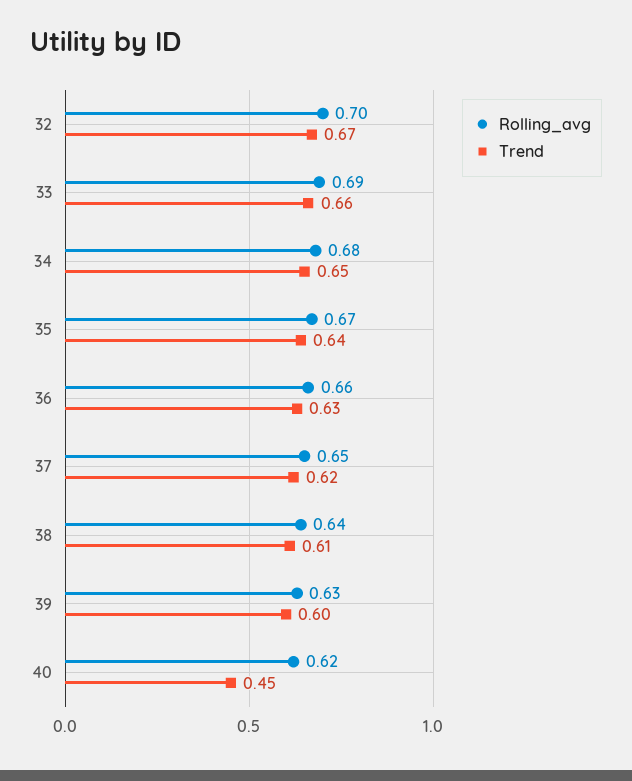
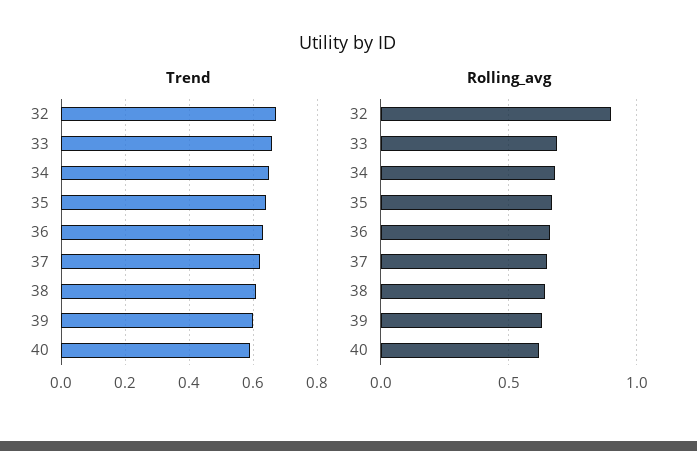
  {
    "Rolling_avg": {
-     "32": 0.7,
+     "32": 0.9,
      "33": 0.69,
      "34": 0.68,
      "35": 0.67,
      "36": 0.66,
      "37": 0.65,
      "38": 0.64,
      "39": 0.63,
      "40": 0.62
    },
    "Trend": {
      "32": 0.67,
      "33": 0.66,
      "34": 0.65,
      "35": 0.64,
      "36": 0.63,
      "37": 0.62,
      "38": 0.61,
      "39": 0.6,
-     "40": 0.45
+     "40": 0.6
    }
  }

